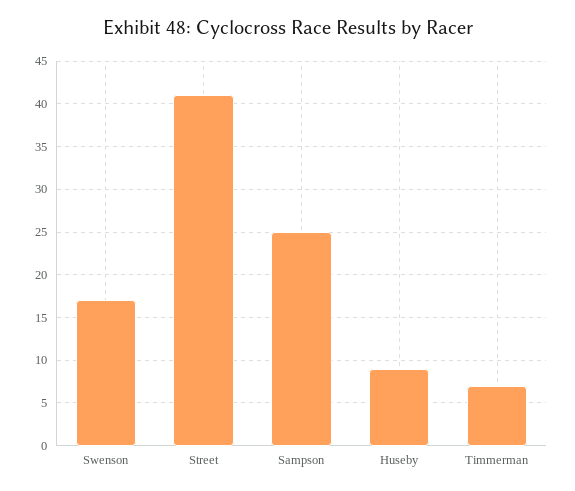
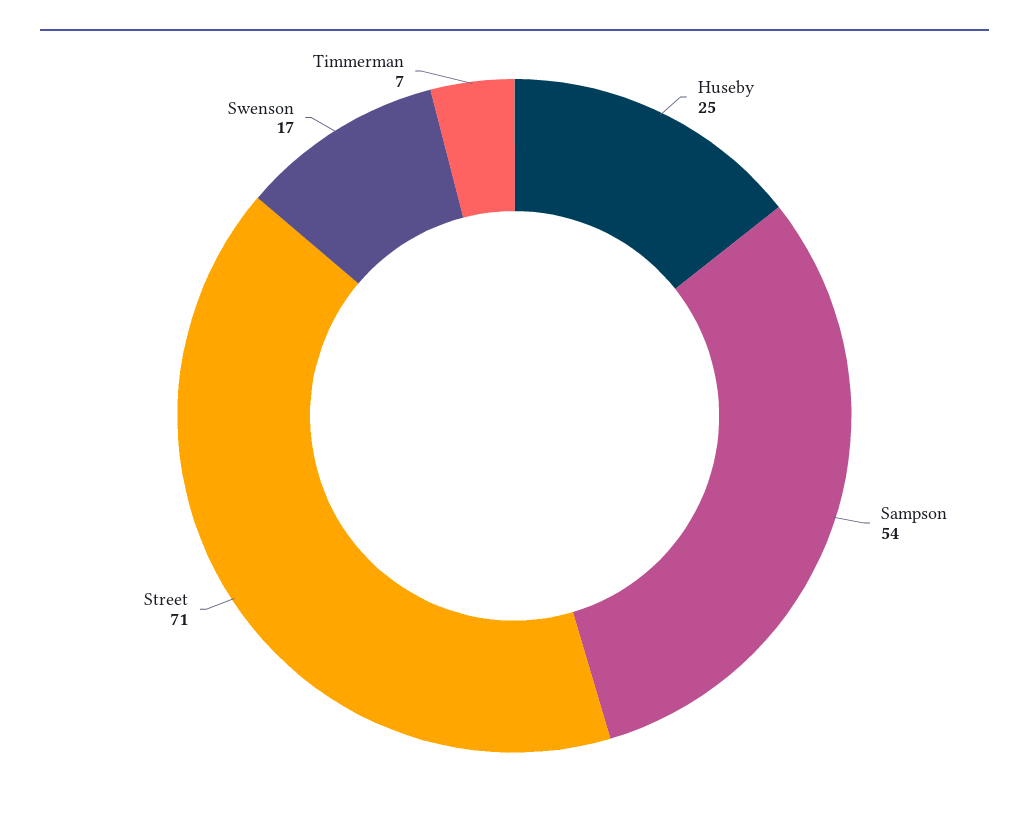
  {
    "Swenson": 17,
-   "Street": 41,
+   "Street": 71,
-   "Sampson": 25,
+   "Sampson": 54,
-   "Huseby": 9,
+   "Huseby": 25,
    "Timmerman": 7
  }

